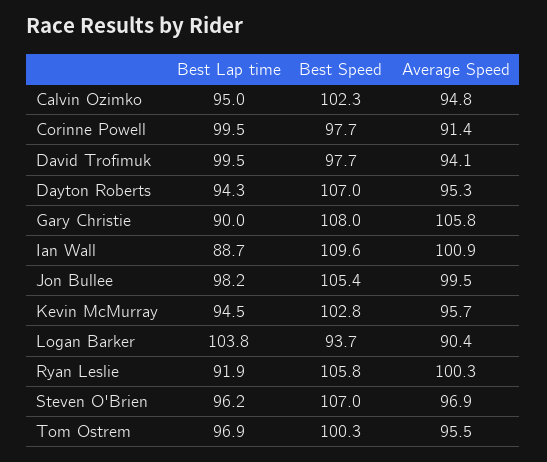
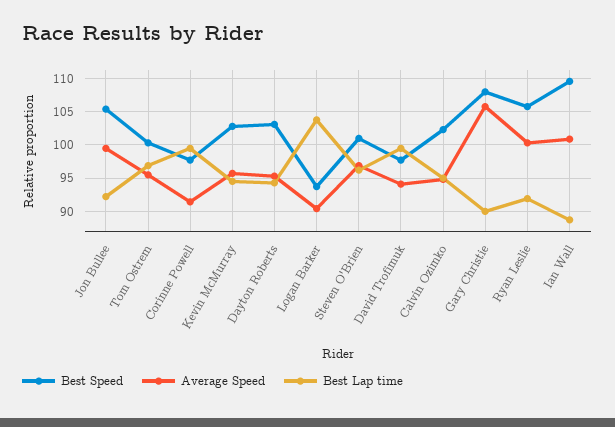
  {
    "Best Lap time": {
      "Calvin Ozimko": 95,
      "Corinne Powell": 99.5,
      "David Trofimuk": 99.5,
      "Dayton Roberts": 94.3,
      "Gary Christie": 90,
      "Ian Wall": 88.7,
-     "Jon Bullee": 98.2,
+     "Jon Bullee": 92,
      "Kevin McMurray": 94.5,
      "Logan Barker": 103.8,
      "Ryan Leslie": 91.9,
      "Steven O'Brien": 96.2,
      "Tom Ostrem": 96.9
    },
    "Best Speed": {
      "Calvin Ozimko": 102.3,
      "Corinne Powell": 97.7,
      "David Trofimuk": 97.7,
-     "Dayton Roberts": 107,
+     "Dayton Roberts": 103,
      "Gary Christie": 108,
      "Ian Wall": 109.6,
      "Jon Bullee": 105.4,
      "Kevin McMurray": 102.8,
      "Logan Barker": 93.7,
      "Ryan Leslie": 105.8,
-     "Steven O'Brien": 107,
+     "Steven O'Brien": 101,
      "Tom Ostrem": 100.3
    },
    "Average Speed": {
      "Calvin Ozimko": 94.8,
      "Corinne Powell": 91.4,
      "David Trofimuk": 94.1,
      "Dayton Roberts": 95.3,
      "Gary Christie": 105.8,
      "Ian Wall": 100.9,
      "Jon Bullee": 99.5,
      "Kevin McMurray": 95.7,
      "Logan Barker": 90.4,
      "Ryan Leslie": 100.3,
      "Steven O'Brien": 96.9,
      "Tom Ostrem": 95.5
    }
  }

